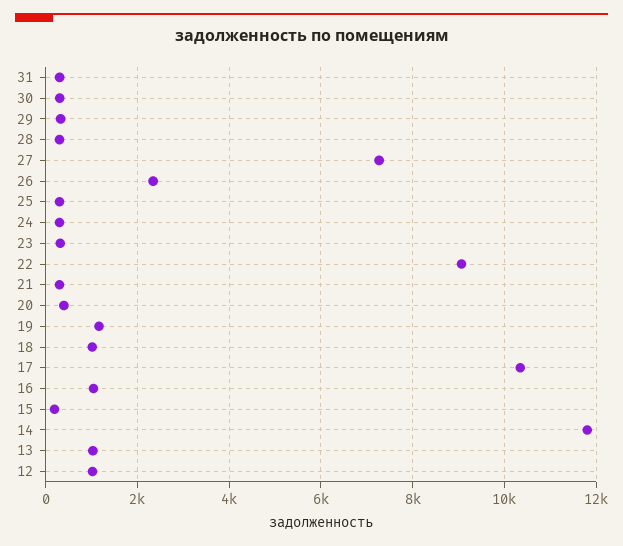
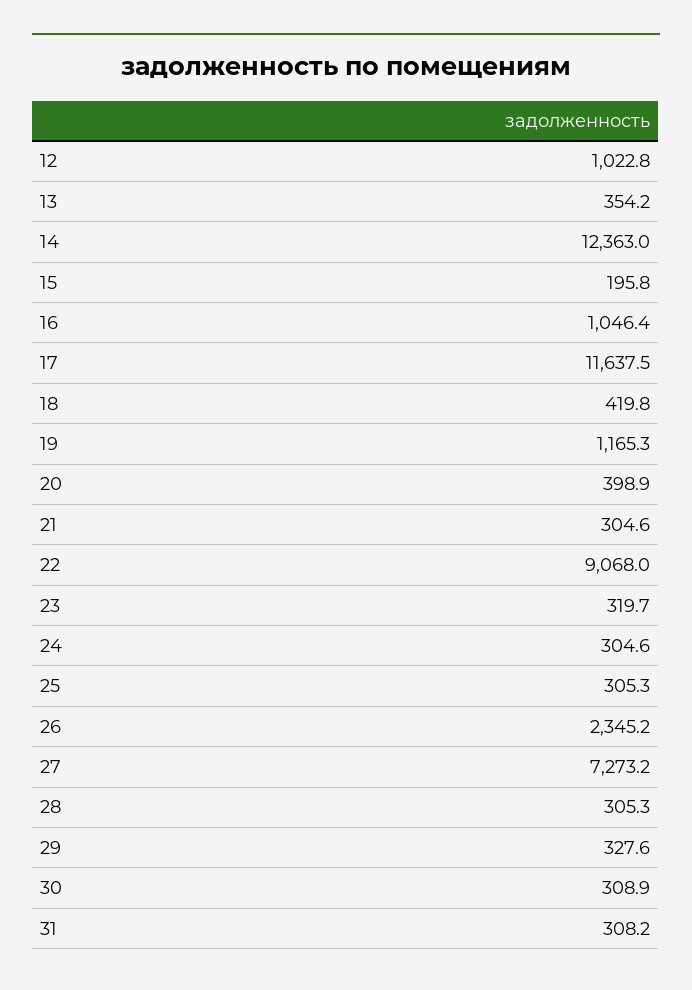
  {
    "31": 308.2,
    "30": 308.9,
    "29": 327.6,
    "28": 305.3,
    "27": 7273.2,
    "26": 2345.2,
    "25": 305.3,
    "24": 304.6,
    "23": 319.7,
    "22": 9068,
    "21": 304.6,
    "20": 398.9,
    "19": 1165.3,
-   "18": 1000,
+   "18": 419.8,
-   "17": 10400,
+   "17": 11637.5,
    "16": 1046.4,
    "15": 195.8,
-   "14": 11800,
+   "14": 12363,
-   "13": 1000,
+   "13": 354.2,
    "12": 1022.8
  }

